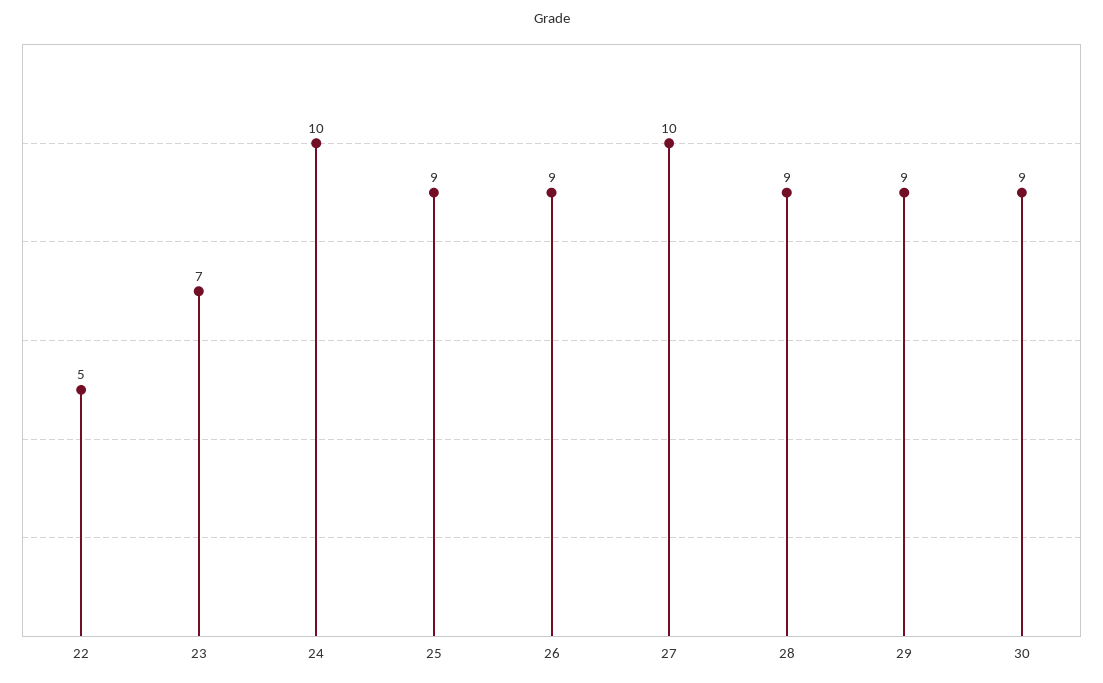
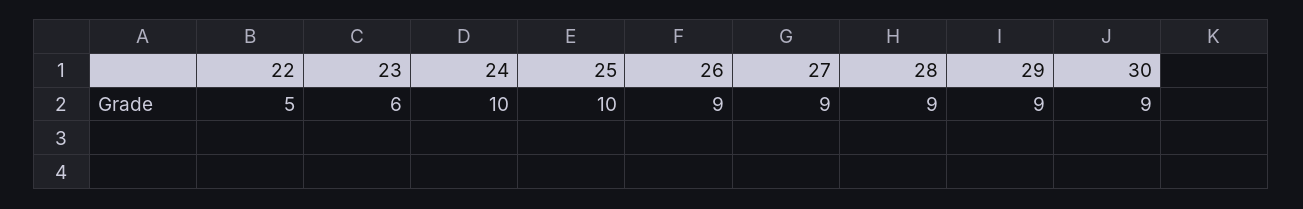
  {
    "22": 5,
-   "23": 7,
+   "23": 6,
    "24": 10,
-   "25": 9,
+   "25": 10,
    "26": 9,
-   "27": 10,
+   "27": 9,
    "28": 9,
    "29": 9,
    "30": 9
  }

